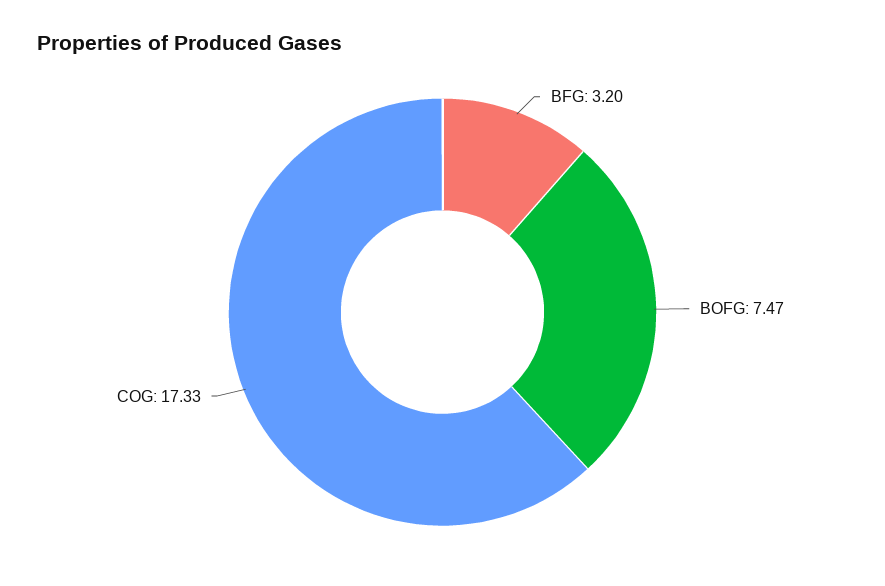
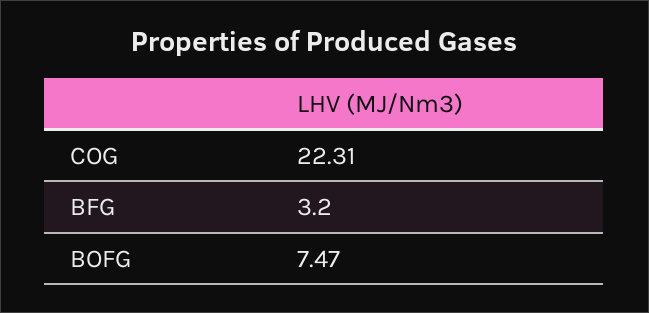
  {
    "BFG": 3.2,
    "BOFG": 7.47,
-   "COG": 17.33
+   "COG": 22.31
  }

